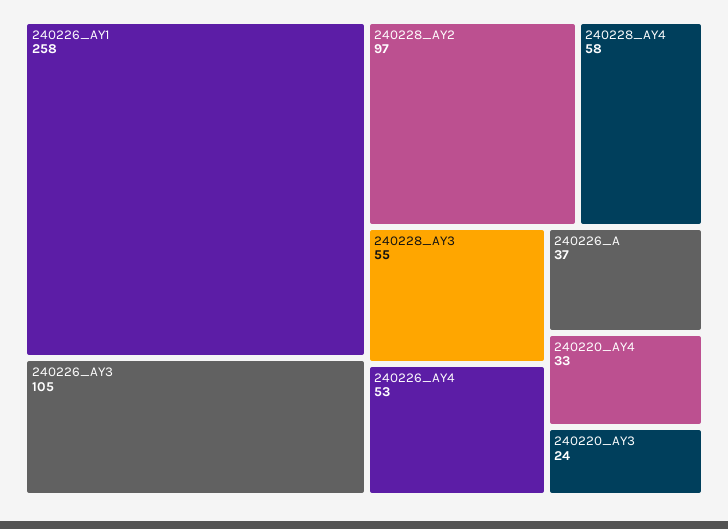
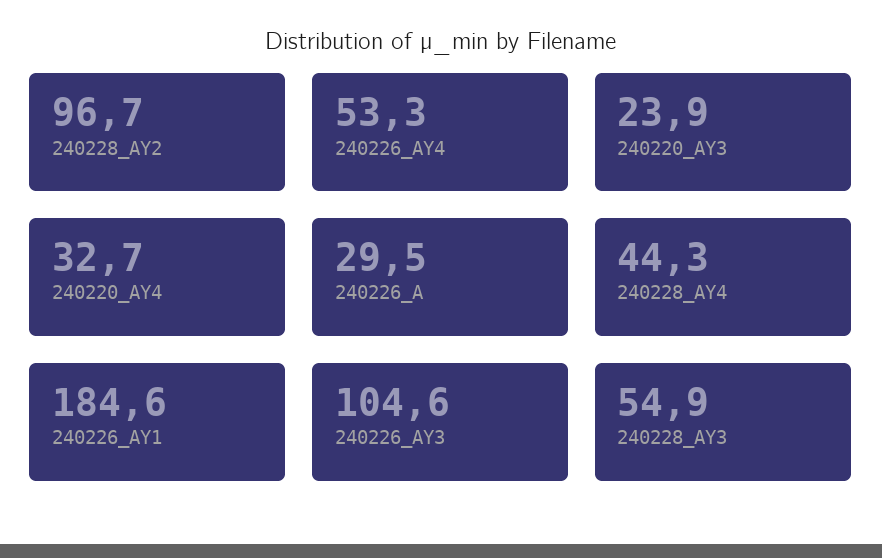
  {
-   "240226_AY1": 258,
+   "240226_AY1": 184.6,
    "240226_AY3": 104.6,
    "240228_AY2": 96.7,
-   "240228_AY4": 58,
+   "240228_AY4": 44.3,
    "240228_AY3": 54.9,
    "240226_AY4": 53.3,
-   "240226_A": 37,
+   "240226_A": 29.5,
    "240220_AY4": 32.7,
    "240220_AY3": 23.9
  }

